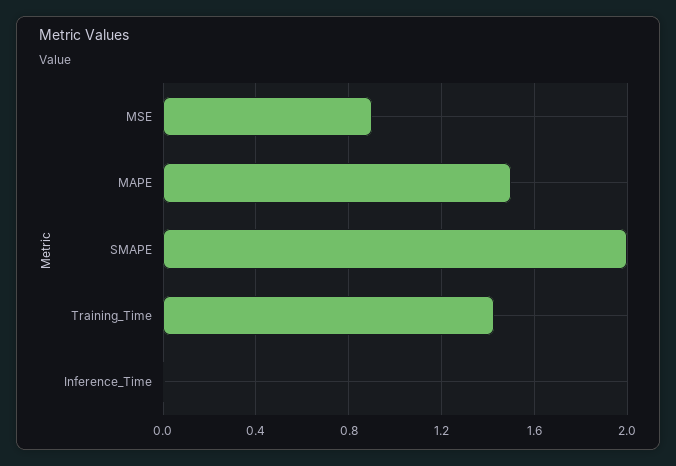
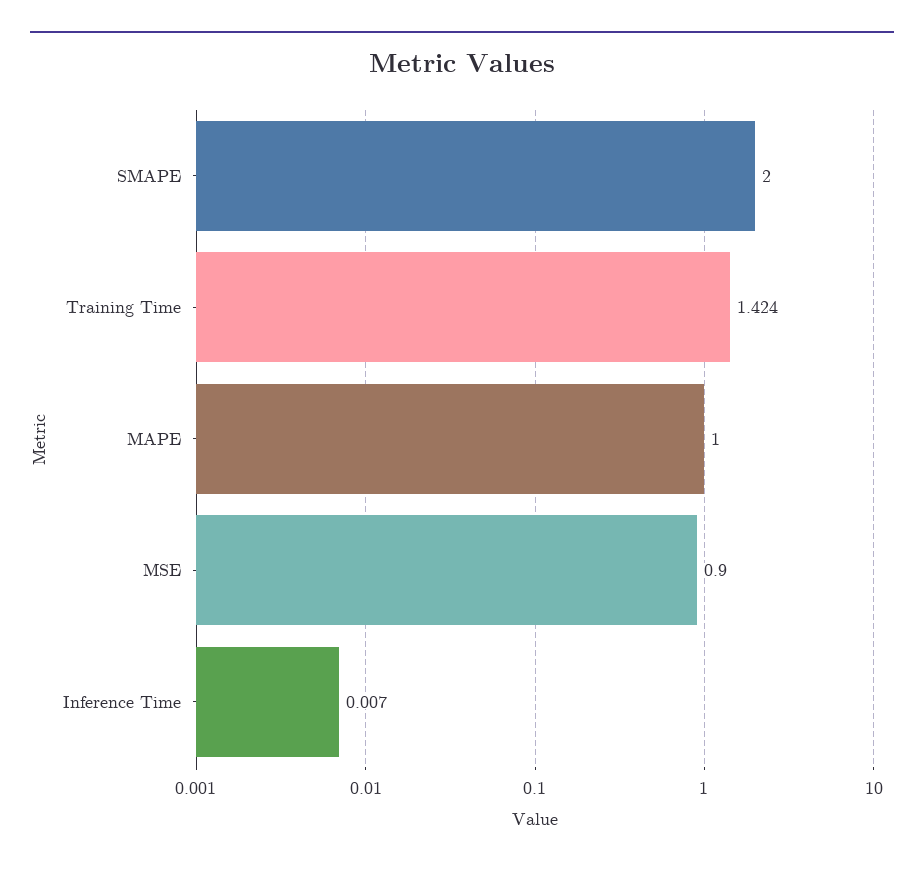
  {
    "MSE": 0.9,
-   "MAPE": 1.5,
+   "MAPE": 1,
    "SMAPE": 2,
    "Training_Time": 1.424,
    "Inference_Time": 0.007
  }

